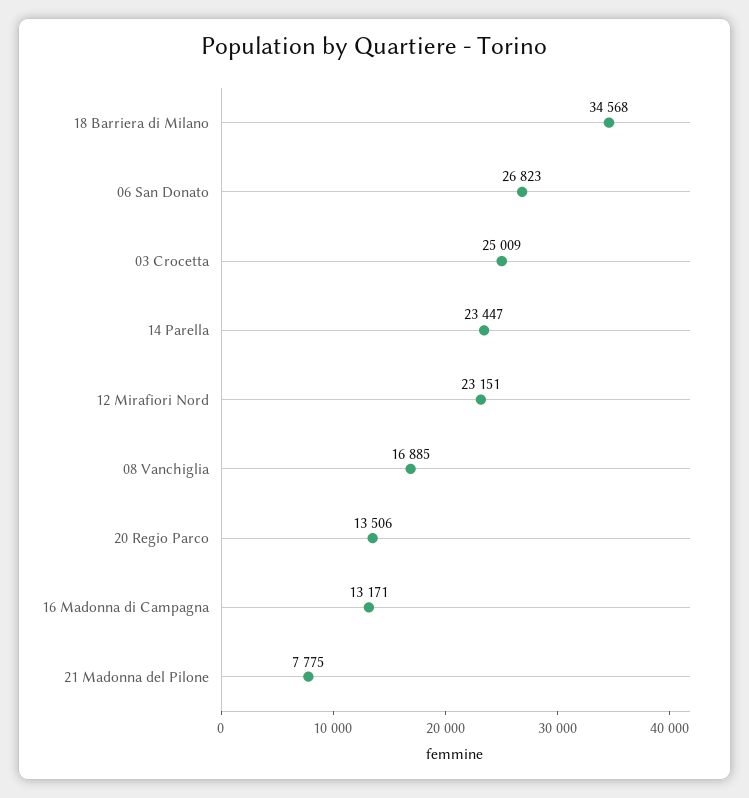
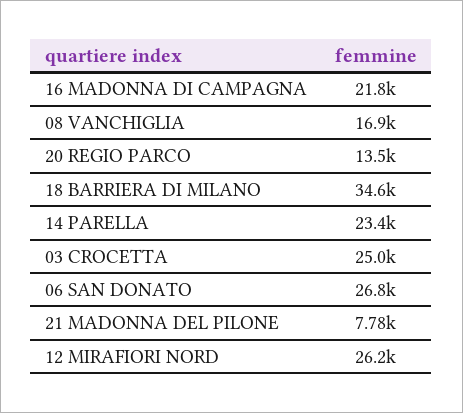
  {
    "18 Barriera di Milano": 34568,
    "06 San Donato": 26823,
    "03 Crocetta": 25009,
    "14 Parella": 23447,
-   "12 Mirafiori Nord": 23151,
+   "12 Mirafiori Nord": 26200,
    "08 Vanchiglia": 16885,
    "20 Regio Parco": 13506,
-   "16 Madonna di Campagna": 13171,
+   "16 Madonna di Campagna": 21800,
    "21 Madonna del Pilone": 7775
  }

